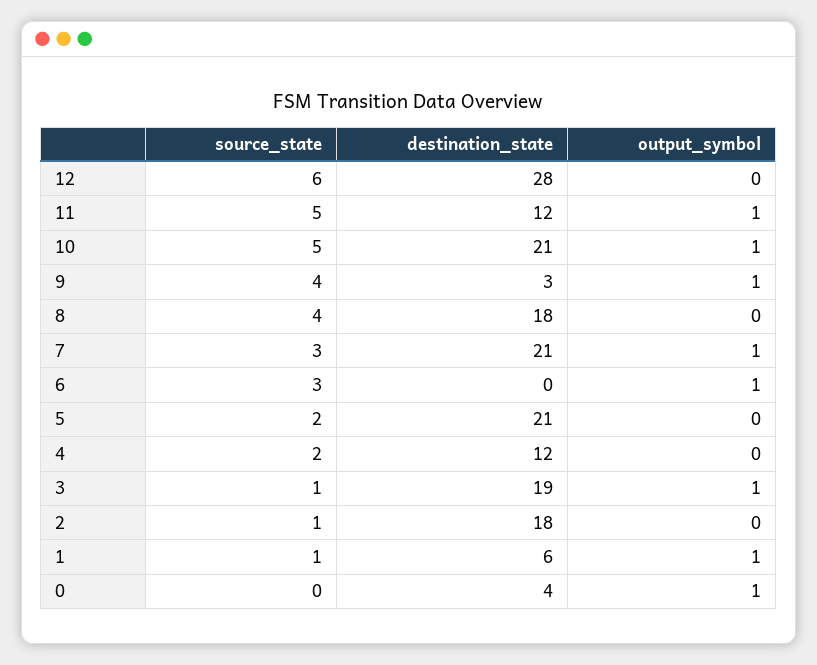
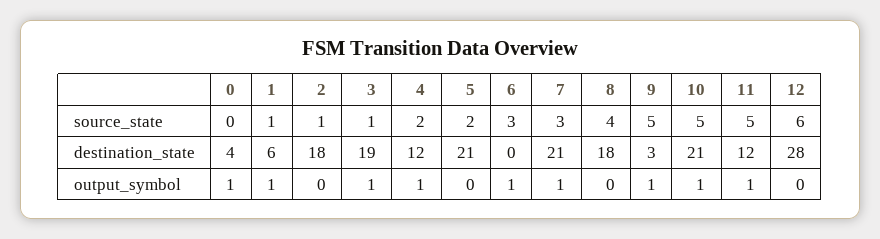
  {
    "source_state": {
      "12": 6,
      "11": 5,
      "10": 5,
-     "9": 4,
+     "9": 5,
      "8": 4,
      "7": 3,
      "6": 3,
      "5": 2,
      "4": 2,
      "3": 1,
      "2": 1,
      "1": 1,
      "0": 0
    },
    "destination_state": {
      "12": 28,
      "11": 12,
      "10": 21,
      "9": 3,
      "8": 18,
      "7": 21,
      "6": 0,
      "5": 21,
      "4": 12,
      "3": 19,
      "2": 18,
      "1": 6,
      "0": 4
    },
    "output_symbol": {
      "12": 0,
      "11": 1,
      "10": 1,
      "9": 1,
      "8": 0,
      "7": 1,
      "6": 1,
      "5": 0,
-     "4": 0,
+     "4": 1,
      "3": 1,
      "2": 0,
      "1": 1,
      "0": 1
    }
  }

